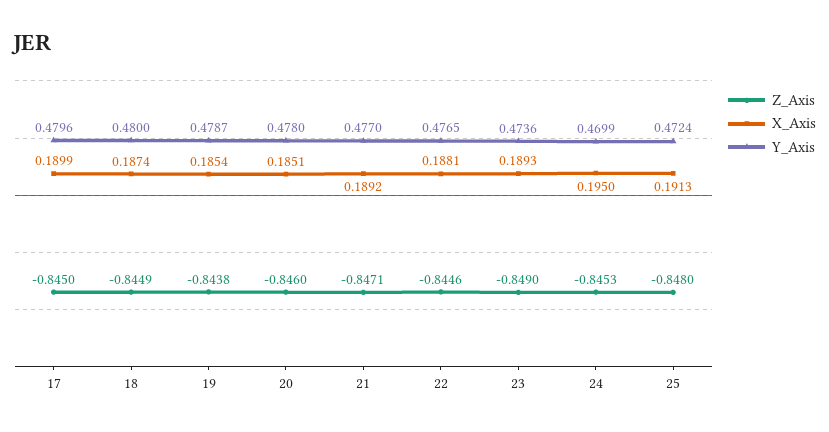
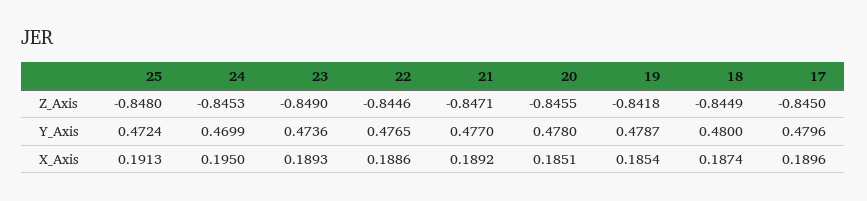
  {
    "Z_Axis": {
      "17": -0.845,
      "18": -0.8449,
-     "19": -0.8438,
+     "19": -0.8418,
-     "20": -0.846,
+     "20": -0.8455,
      "21": -0.8471,
      "22": -0.8446,
      "23": -0.849,
      "24": -0.8453,
      "25": -0.848
    },
    "X_Axis": {
-     "17": 0.1899,
+     "17": 0.1896,
      "18": 0.1874,
      "19": 0.1854,
      "20": 0.1851,
      "21": 0.1892,
-     "22": 0.1881,
+     "22": 0.1886,
      "23": 0.1893,
      "24": 0.195,
      "25": 0.1913
    },
    "Y_Axis": {
      "17": 0.4796,
      "18": 0.48,
      "19": 0.4787,
      "20": 0.478,
      "21": 0.477,
      "22": 0.4765,
      "23": 0.4736,
      "24": 0.4699,
      "25": 0.4724
    }
  }

